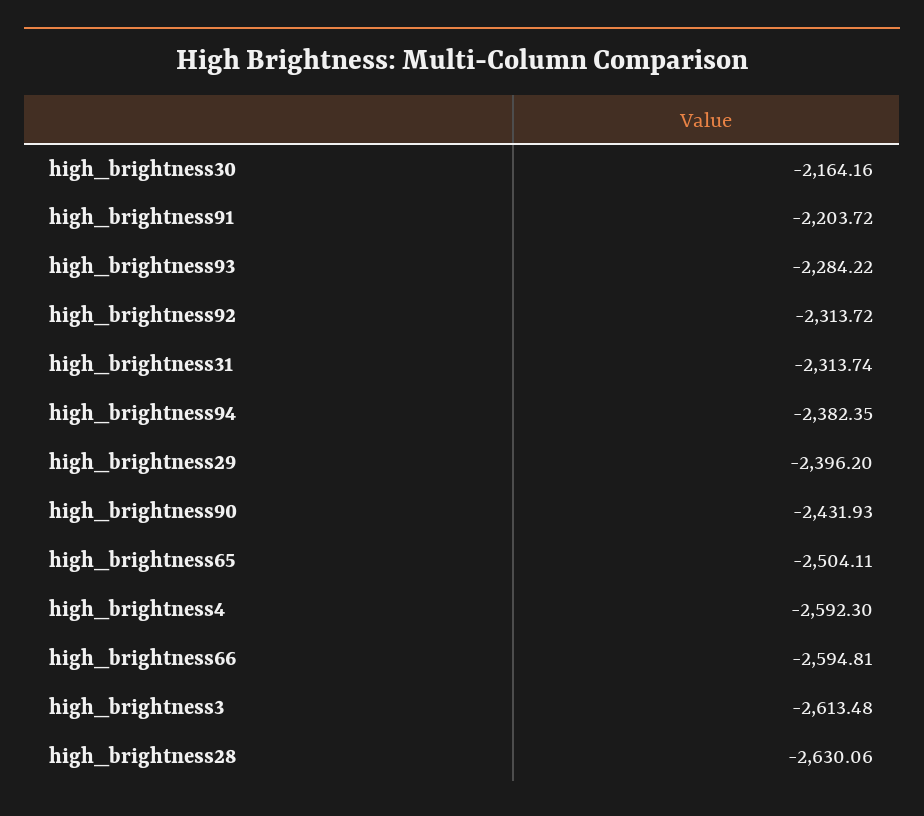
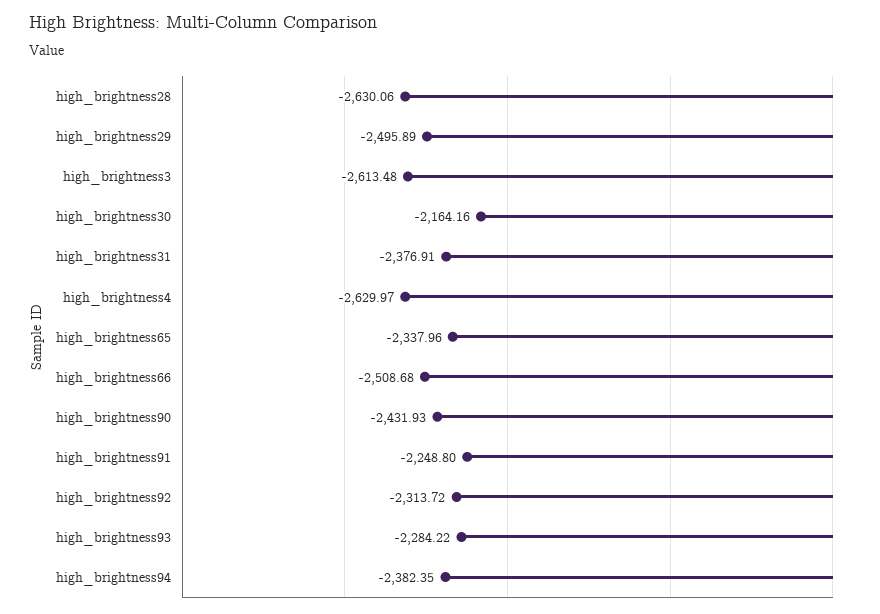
  {
    "high_brightness30": -2164.16,
-   "high_brightness91": -2203.72,
+   "high_brightness91": -2248.8,
    "high_brightness93": -2284.22,
    "high_brightness92": -2313.72,
-   "high_brightness31": -2313.74,
+   "high_brightness31": -2376.91,
    "high_brightness94": -2382.35,
-   "high_brightness29": -2396.2,
+   "high_brightness29": -2495.89,
    "high_brightness90": -2431.93,
-   "high_brightness65": -2504.11,
+   "high_brightness65": -2337.96,
-   "high_brightness4": -2592.3,
+   "high_brightness4": -2629.97,
-   "high_brightness66": -2594.81,
+   "high_brightness66": -2508.68,
    "high_brightness3": -2613.48,
    "high_brightness28": -2630.06
  }

